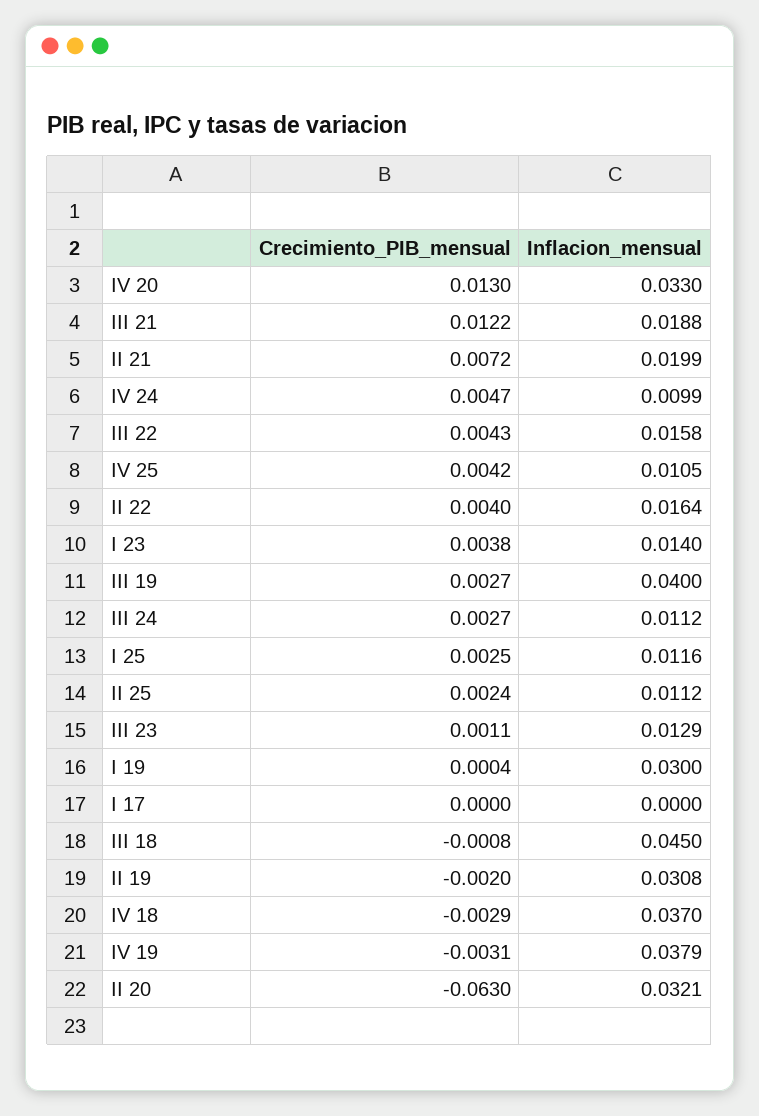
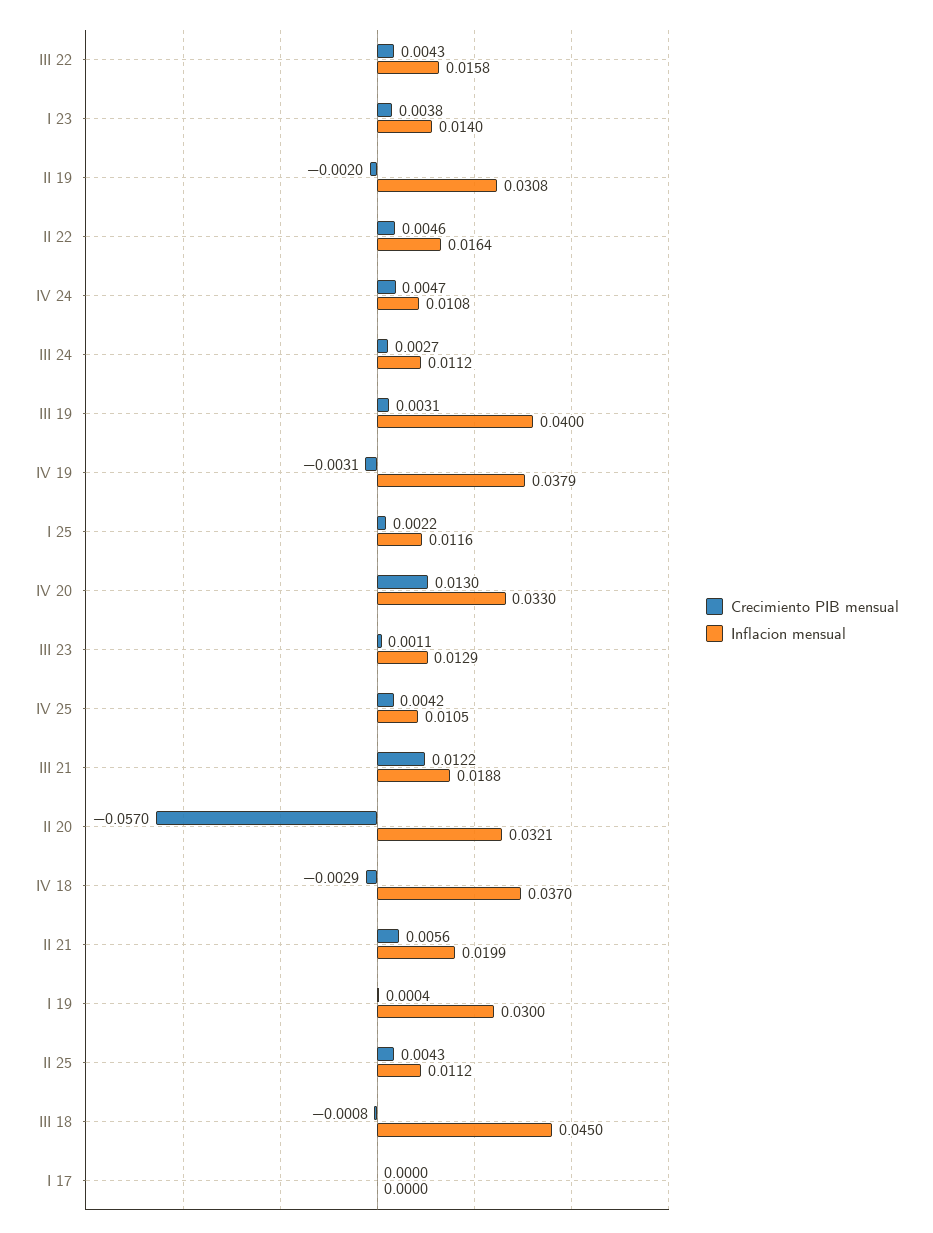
  {
    "Crecimiento_PIB_mensual": {
      "IV 20": 0.013,
      "III 21": 0.0122,
-     "II 21": 0.0072,
+     "II 21": 0.0056,
      "IV 24": 0.0047,
      "III 22": 0.0043,
      "IV 25": 0.0042,
-     "II 22": 0.004,
+     "II 22": 0.0046,
      "I 23": 0.0038,
-     "III 19": 0.0027,
+     "III 19": 0.0031,
      "III 24": 0.0027,
-     "I 25": 0.0025,
+     "I 25": 0.0022,
-     "II 25": 0.0024,
+     "II 25": 0.0043,
      "III 23": 0.0011,
      "I 19": 0.0004,
      "I 17": 0,
      "III 18": -0.0008,
      "II 19": -0.002,
      "IV 18": -0.0029,
      "IV 19": -0.0031,
-     "II 20": -0.063
+     "II 20": -0.057
    },
    "Inflacion_mensual": {
      "IV 20": 0.033,
      "III 21": 0.0188,
      "II 21": 0.0199,
-     "IV 24": 0.0099,
+     "IV 24": 0.0108,
      "III 22": 0.0158,
      "IV 25": 0.0105,
      "II 22": 0.0164,
      "I 23": 0.014,
      "III 19": 0.04,
      "III 24": 0.0112,
      "I 25": 0.0116,
      "II 25": 0.0112,
      "III 23": 0.0129,
      "I 19": 0.03,
      "I 17": 0,
      "III 18": 0.045,
      "II 19": 0.0308,
      "IV 18": 0.037,
      "IV 19": 0.0379,
      "II 20": 0.0321
    }
  }

